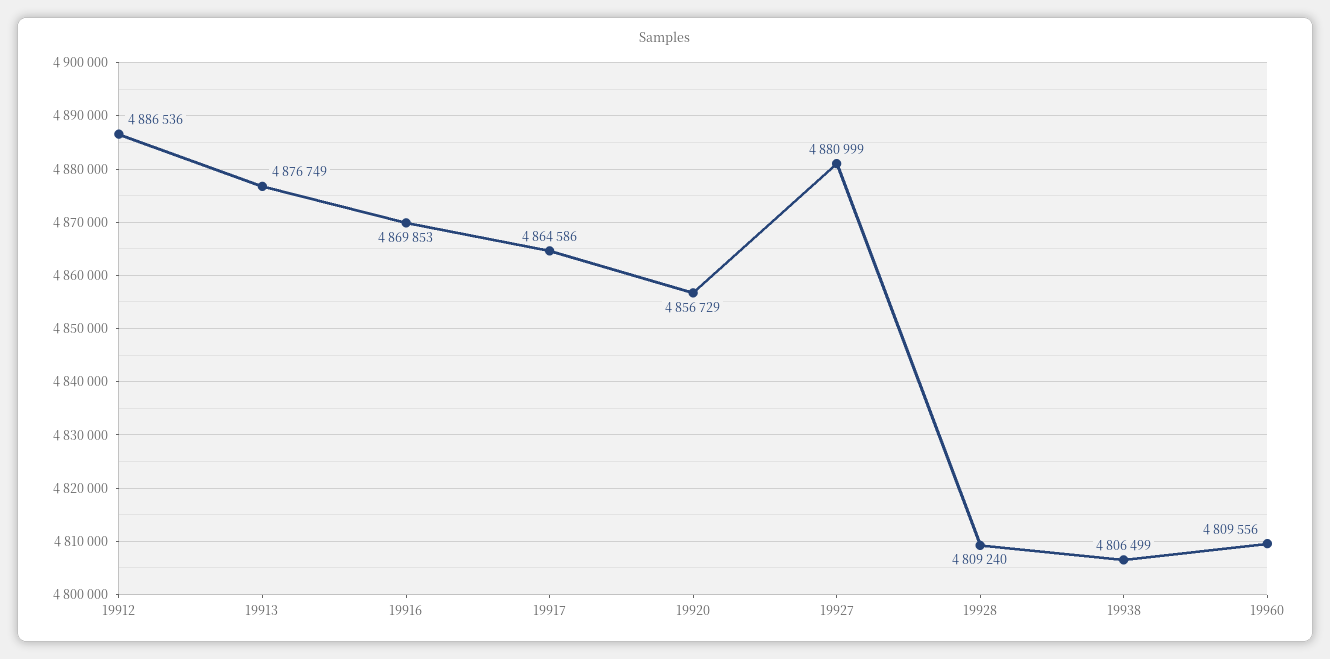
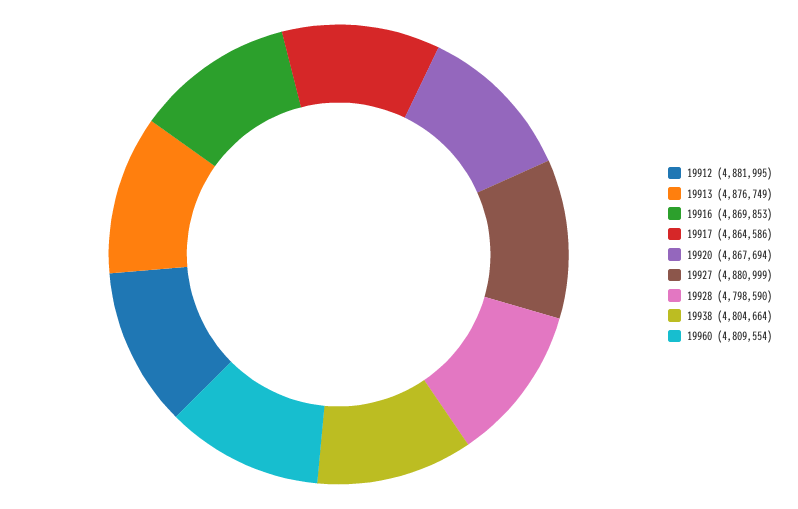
  {
-   "19912": 4886536,
+   "19912": 4881995,
    "19913": 4876749,
    "19916": 4869853,
    "19917": 4864586,
-   "19920": 4856729,
+   "19920": 4867694,
    "19927": 4880999,
-   "19928": 4809240,
+   "19928": 4798590,
-   "19938": 4806499,
+   "19938": 4804664,
-   "19960": 4809556
+   "19960": 4809554
  }

